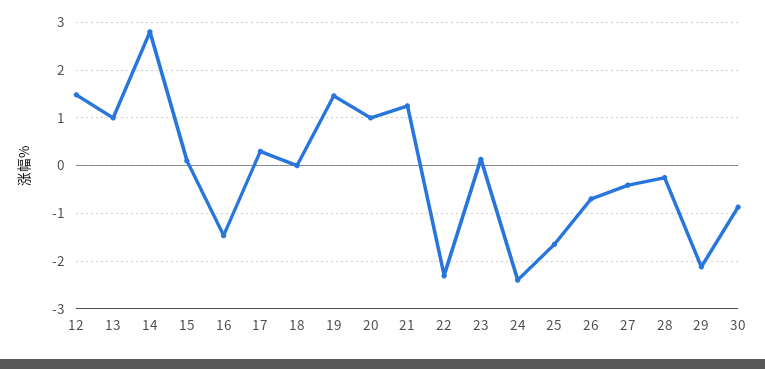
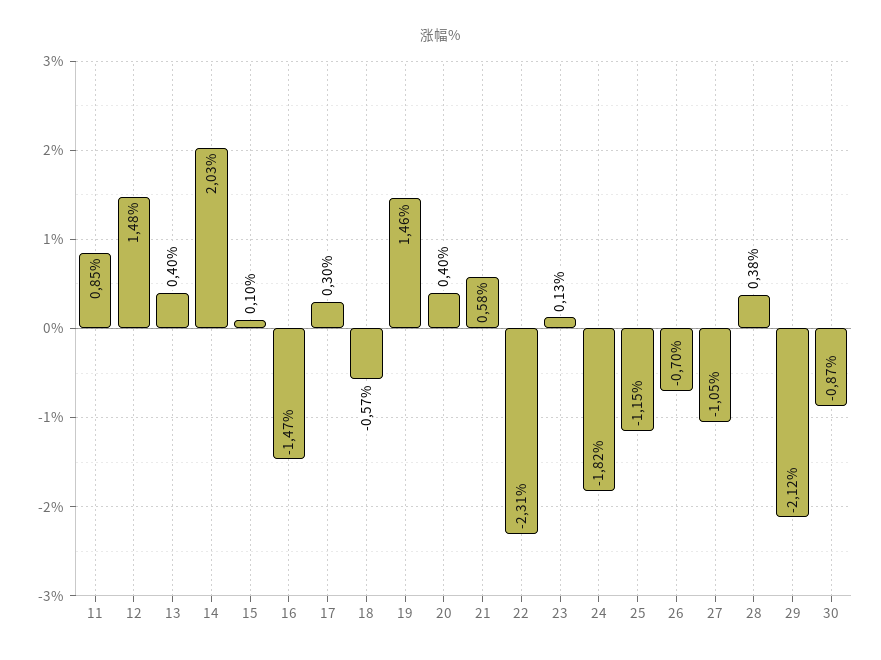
  {
    "12": 1.48,
-   "13": 1,
+   "13": 0.4,
-   "14": 2.8,
+   "14": 2.03,
    "15": 0.1,
    "16": -1.47,
    "17": 0.3,
-   "18": 0,
+   "18": -0.57,
    "19": 1.46,
-   "20": 1,
+   "20": 0.4,
-   "21": 1.2,
+   "21": 0.58,
    "22": -2.31,
    "23": 0.13,
-   "24": -2.4,
+   "24": -1.82,
-   "25": -1.6,
+   "25": -1.15,
    "26": -0.7,
-   "27": -0.4,
+   "27": -1.05,
-   "28": -0.2,
+   "28": 0.38,
    "29": -2.12,
-   "30": -0.87
+   "30": -0.87,
+   "11": 0.85
  }

